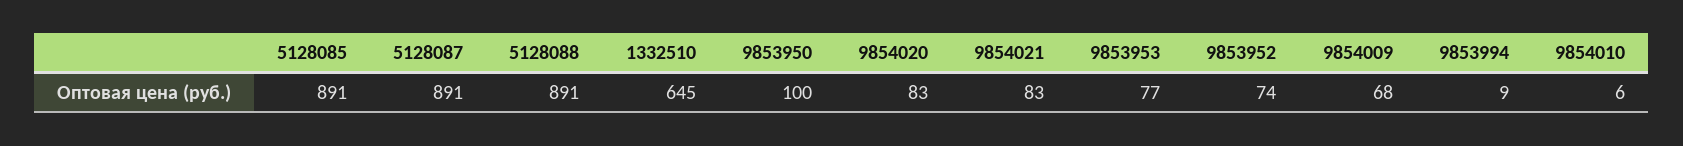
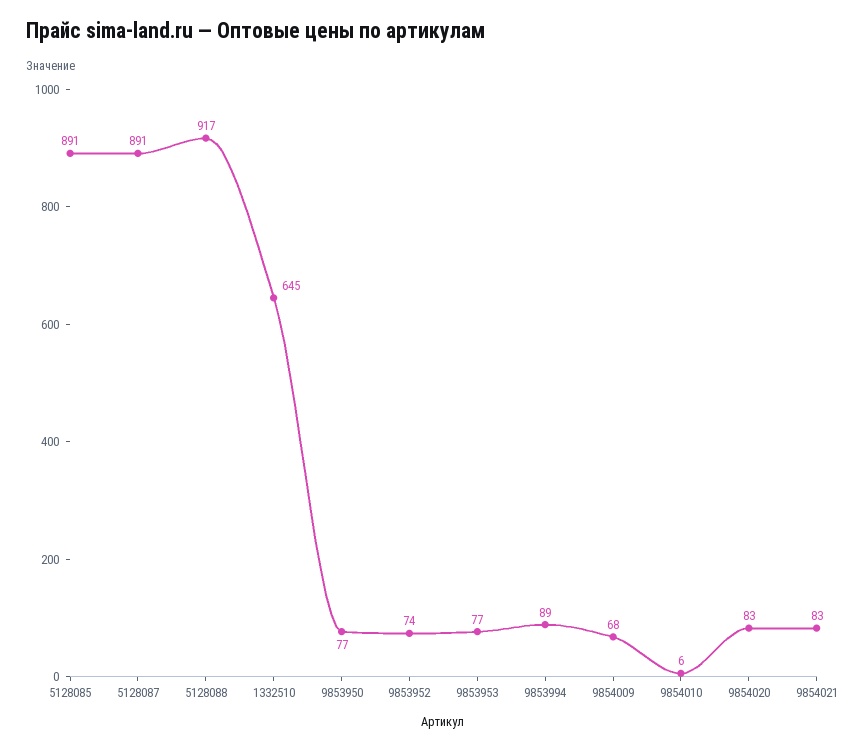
  {
    "5128085": 891,
    "5128087": 891,
-   "5128088": 891,
+   "5128088": 917,
    "1332510": 645,
-   "9853950": 100,
+   "9853950": 77,
    "9854020": 83,
    "9854021": 83,
    "9853953": 77,
    "9853952": 74,
    "9854009": 68,
-   "9853994": 9,
+   "9853994": 89,
    "9854010": 6
  }

